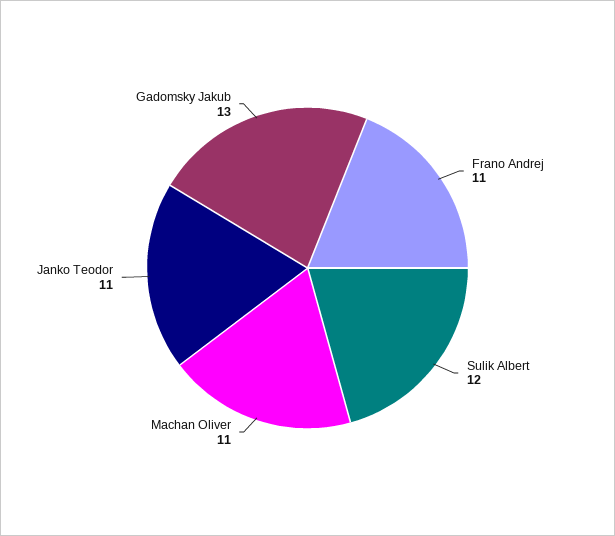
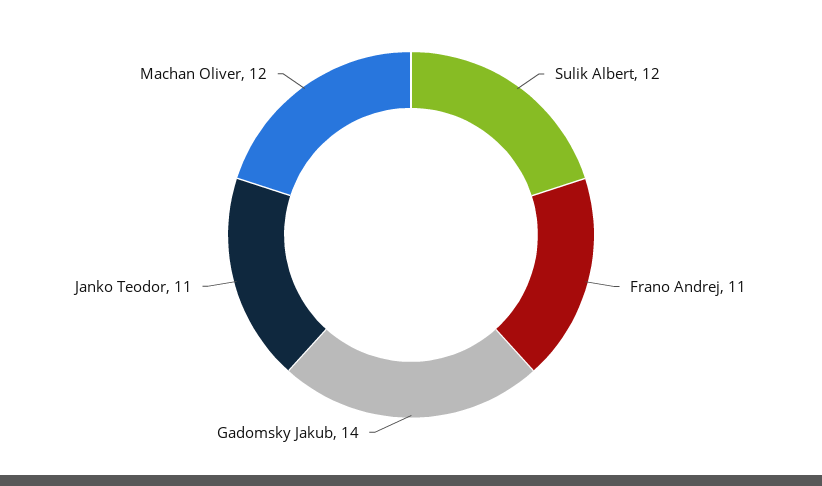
  {
    "Frano Andrej": 11,
    "Sulik Albert": 12,
-   "Machan Oliver": 11,
+   "Machan Oliver": 12,
    "Janko Teodor": 11,
-   "Gadomsky Jakub": 13
+   "Gadomsky Jakub": 14
  }

